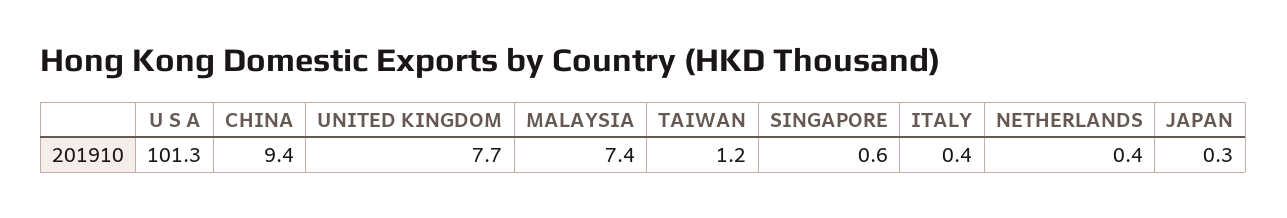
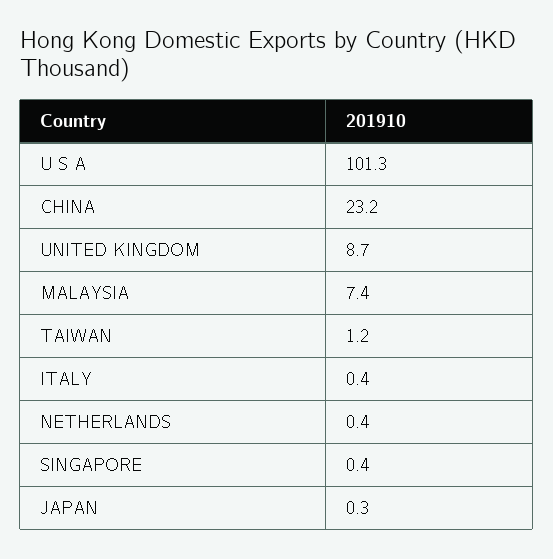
  {
    "U S A": 101.3,
-   "CHINA": 9.4,
+   "CHINA": 23.2,
-   "UNITED KINGDOM": 7.7,
+   "UNITED KINGDOM": 8.7,
    "MALAYSIA": 7.4,
    "TAIWAN": 1.2,
-   "SINGAPORE": 0.6,
+   "SINGAPORE": 0.4,
    "ITALY": 0.4,
    "NETHERLANDS": 0.4,
    "JAPAN": 0.3
  }

